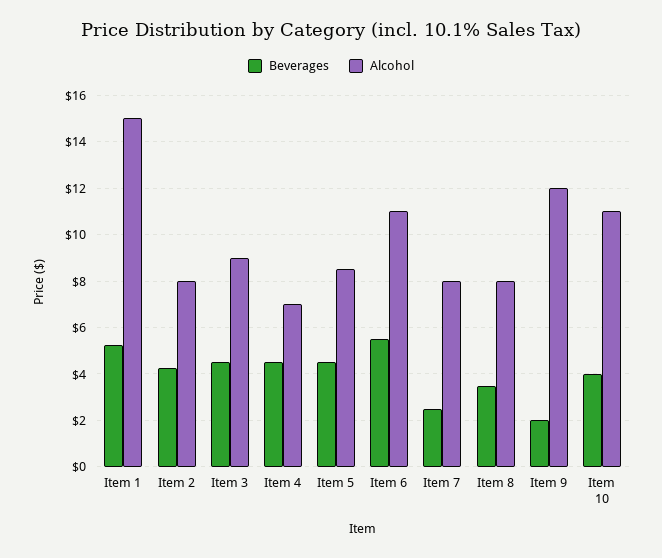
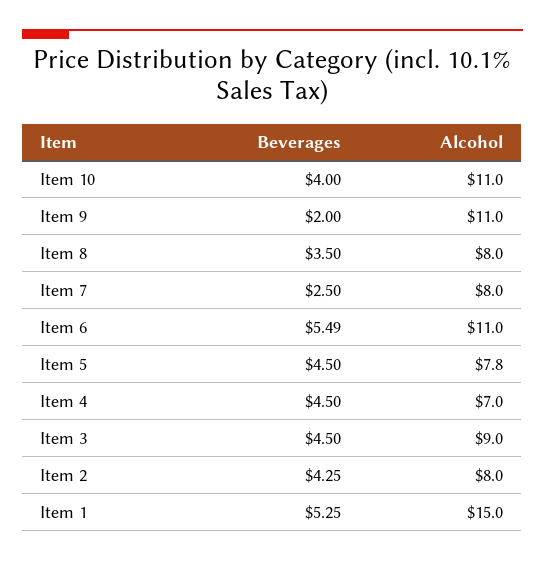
  {
    "Beverages": {
      "Item 1": 5.25,
      "Item 2": 4.25,
      "Item 3": 4.5,
      "Item 4": 4.5,
      "Item 5": 4.5,
      "Item 6": 5.49,
      "Item 7": 2.5,
      "Item 8": 3.5,
      "Item 9": 2,
      "Item 10": 4
    },
    "Alcohol": {
      "Item 1": 15,
      "Item 2": 8,
      "Item 3": 9,
      "Item 4": 7,
-     "Item 5": 8.5,
+     "Item 5": 7.8,
      "Item 6": 11,
      "Item 7": 8,
      "Item 8": 8,
-     "Item 9": 12,
+     "Item 9": 11,
      "Item 10": 11
    }
  }

